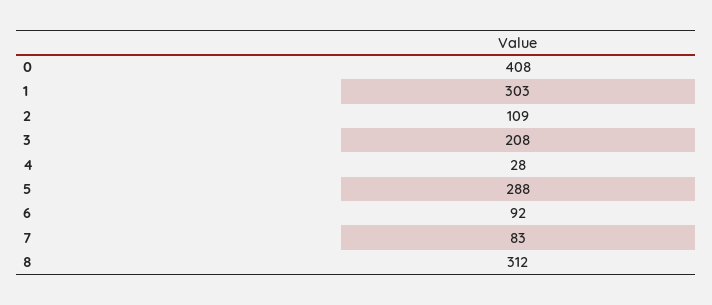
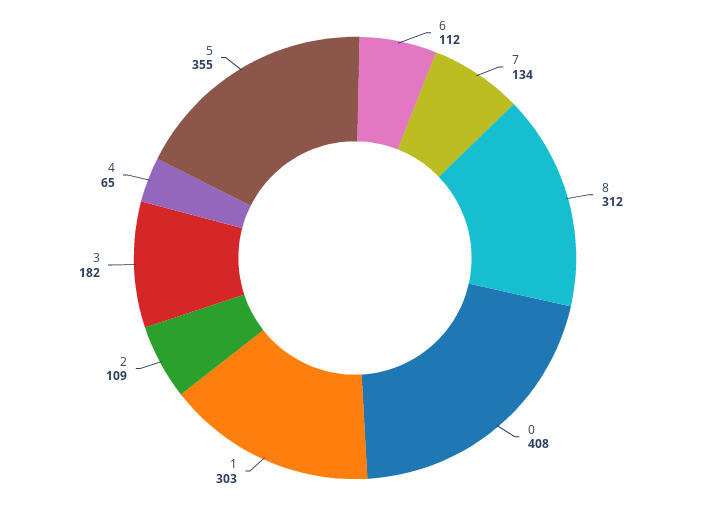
  {
    "0": 408,
    "1": 303,
    "2": 109,
-   "3": 208,
+   "3": 182,
-   "4": 28,
+   "4": 65,
-   "5": 288,
+   "5": 355,
-   "6": 92,
+   "6": 112,
-   "7": 83,
+   "7": 134,
    "8": 312
  }

